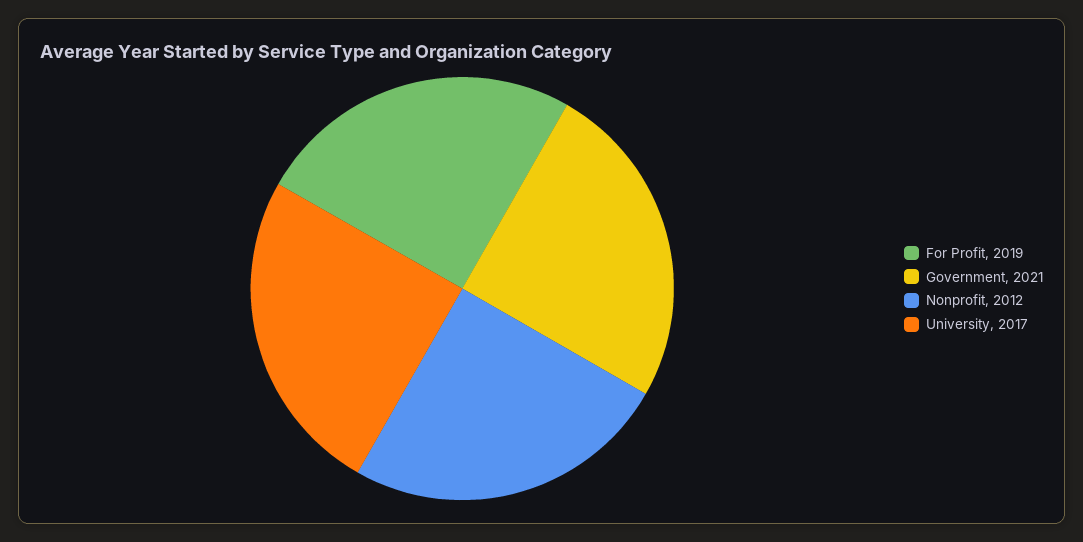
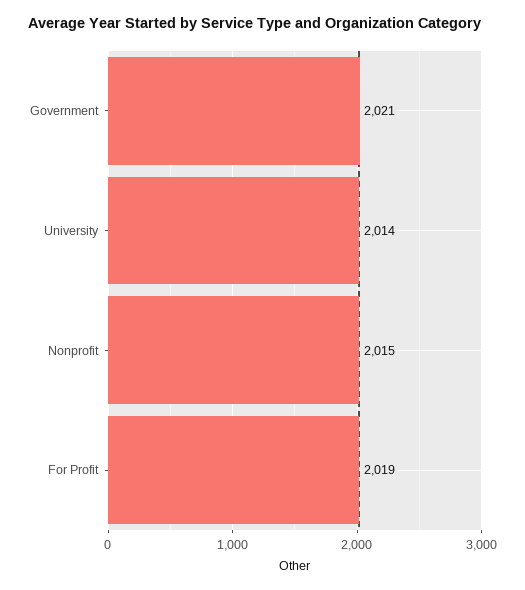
  {
    "For Profit": 2019,
    "Government": 2021,
-   "Nonprofit": 2012,
+   "Nonprofit": 2015,
-   "University": 2017
+   "University": 2014
  }

